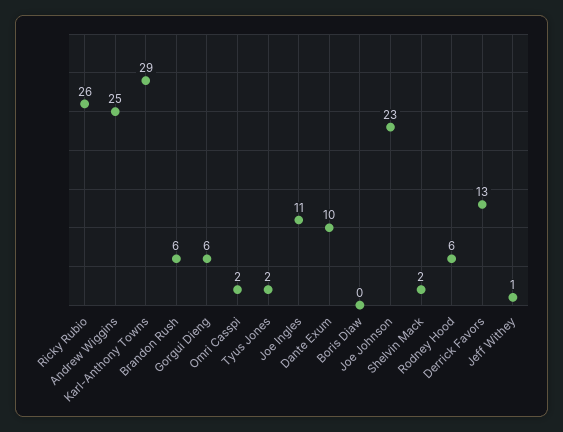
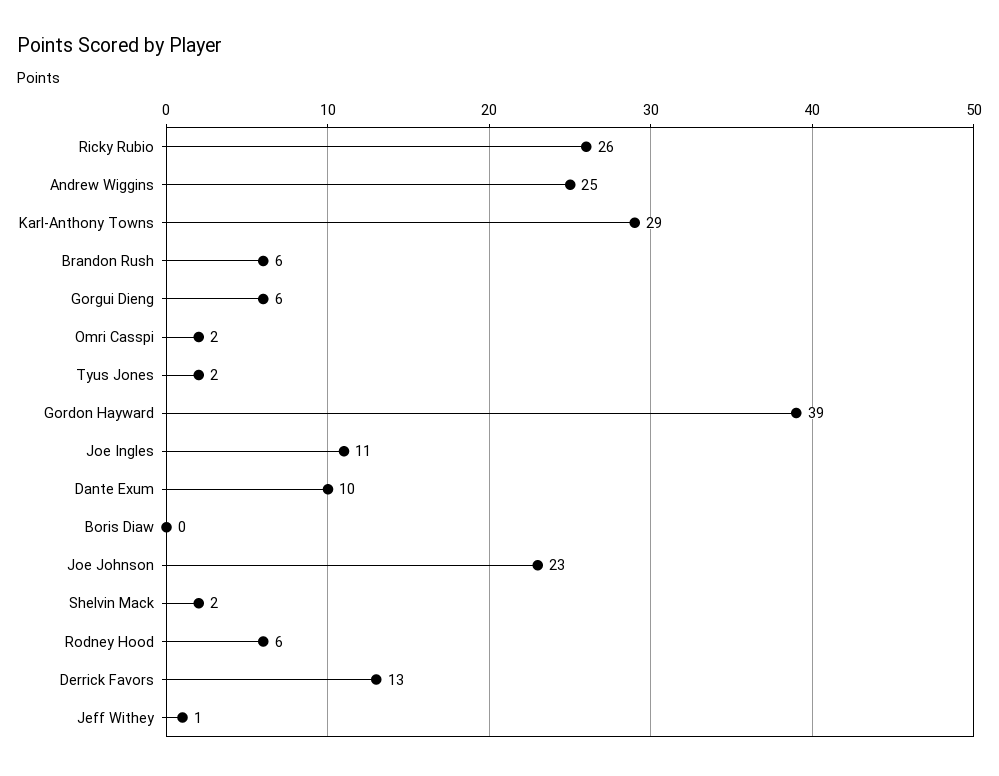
  {
    "Ricky Rubio": 26,
    "Andrew Wiggins": 25,
    "Karl-Anthony Towns": 29,
    "Brandon Rush": 6,
    "Gorgui Dieng": 6,
    "Omri Casspi": 2,
    "Tyus Jones": 2,
    "Joe Ingles": 11,
    "Dante Exum": 10,
    "Boris Diaw": 0,
    "Joe Johnson": 23,
    "Shelvin Mack": 2,
    "Rodney Hood": 6,
    "Derrick Favors": 13,
-   "Jeff Withey": 1
+   "Jeff Withey": 1,
+   "Gordon Hayward": 39
  }

